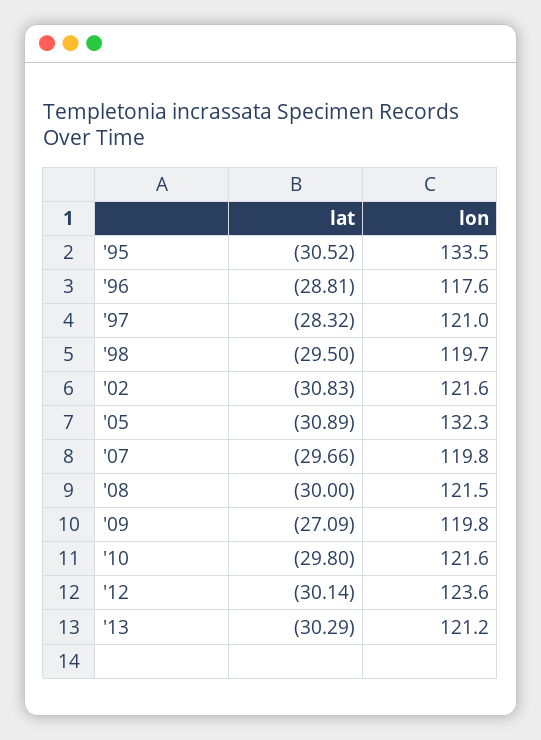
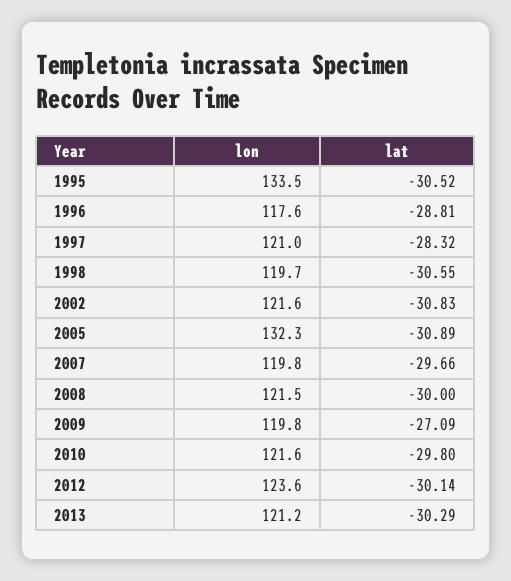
  {
    "lat": {
      "'95": -30.52,
      "'96": -28.81,
      "'97": -28.32,
-     "'98": -29.5,
+     "'98": -30.55,
      "'02": -30.83,
      "'05": -30.89,
      "'07": -29.66,
      "'08": -30,
      "'09": -27.09,
      "'10": -29.8,
      "'12": -30.14,
      "'13": -30.29
    },
    "lon": {
      "'95": 133.5,
      "'96": 117.6,
      "'97": 121,
      "'98": 119.7,
      "'02": 121.6,
      "'05": 132.3,
      "'07": 119.8,
      "'08": 121.5,
      "'09": 119.8,
      "'10": 121.6,
      "'12": 123.6,
      "'13": 121.2
    }
  }

